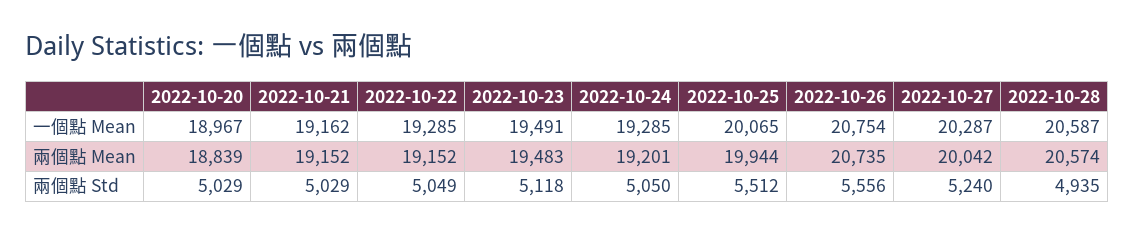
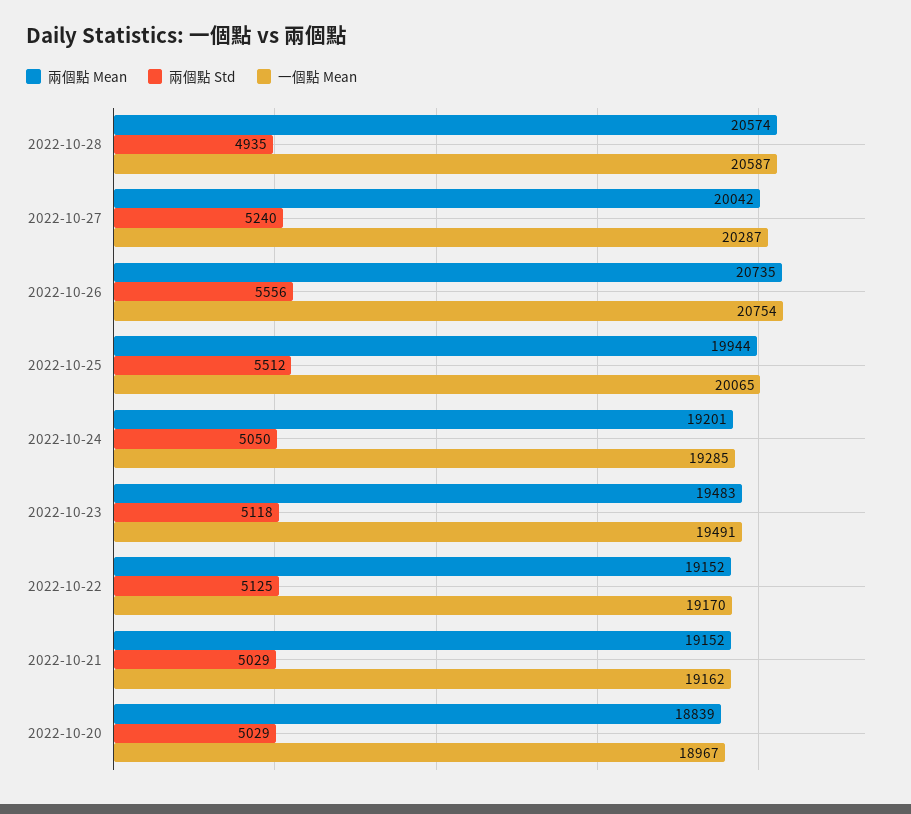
  {
    "一個點 Mean": {
      "2022-10-20": 18967,
      "2022-10-21": 19162,
-     "2022-10-22": 19285,
+     "2022-10-22": 19170,
      "2022-10-23": 19491,
      "2022-10-24": 19285,
      "2022-10-25": 20065,
      "2022-10-26": 20754,
      "2022-10-27": 20287,
      "2022-10-28": 20587
    },
    "兩個點 Mean": {
      "2022-10-20": 18839,
      "2022-10-21": 19152,
      "2022-10-22": 19152,
      "2022-10-23": 19483,
      "2022-10-24": 19201,
      "2022-10-25": 19944,
      "2022-10-26": 20735,
      "2022-10-27": 20042,
      "2022-10-28": 20574
    },
    "兩個點 Std": {
      "2022-10-20": 5029,
      "2022-10-21": 5029,
-     "2022-10-22": 5049,
+     "2022-10-22": 5125,
      "2022-10-23": 5118,
      "2022-10-24": 5050,
      "2022-10-25": 5512,
      "2022-10-26": 5556,
      "2022-10-27": 5240,
      "2022-10-28": 4935
    }
  }

